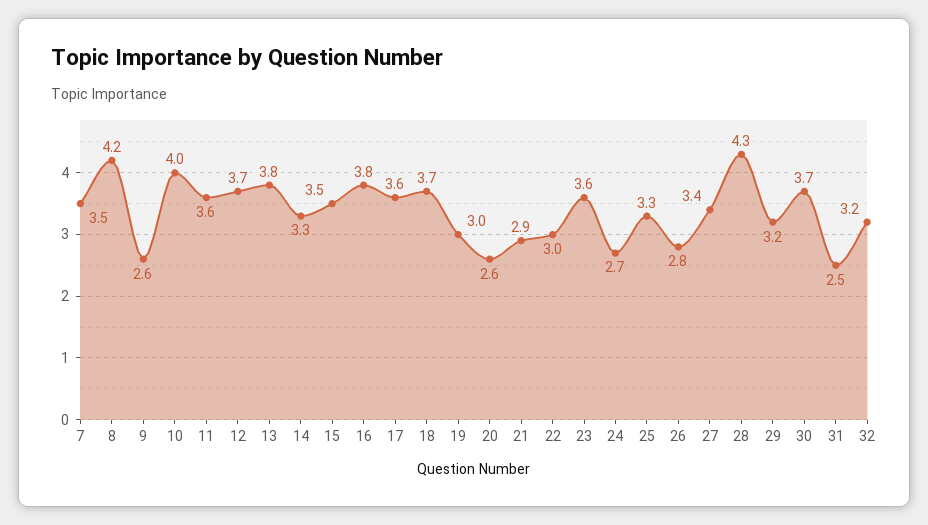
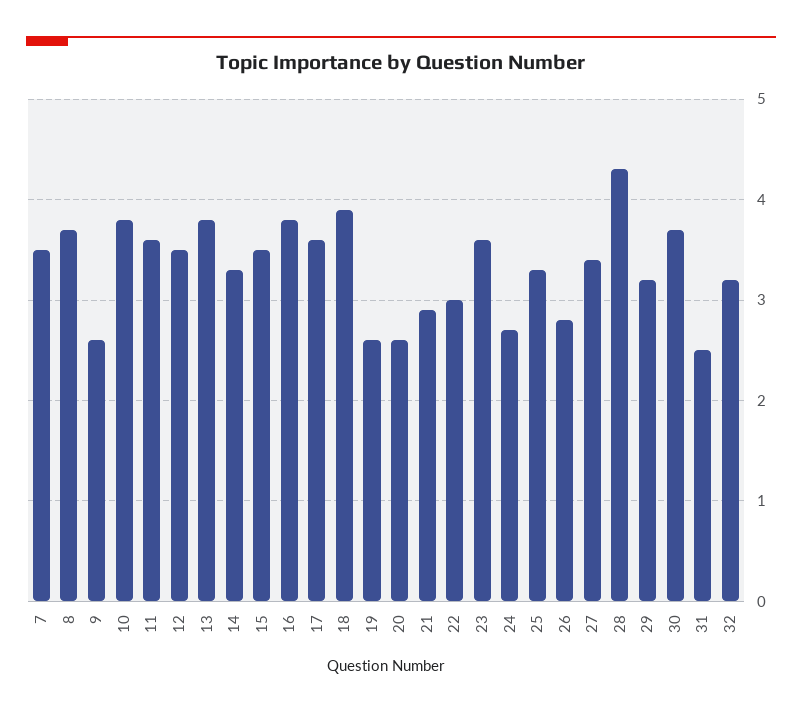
  {
    "7": 3.5,
-   "8": 4.2,
+   "8": 3.7,
    "9": 2.6,
-   "10": 4,
+   "10": 3.8,
    "11": 3.6,
-   "12": 3.7,
+   "12": 3.5,
    "13": 3.8,
    "14": 3.3,
    "15": 3.5,
    "16": 3.8,
    "17": 3.6,
-   "18": 3.7,
+   "18": 3.9,
-   "19": 3,
+   "19": 2.6,
    "20": 2.6,
    "21": 2.9,
    "22": 3,
    "23": 3.6,
    "24": 2.7,
    "25": 3.3,
    "26": 2.8,
    "27": 3.4,
    "28": 4.3,
    "29": 3.2,
    "30": 3.7,
    "31": 2.5,
    "32": 3.2
  }

